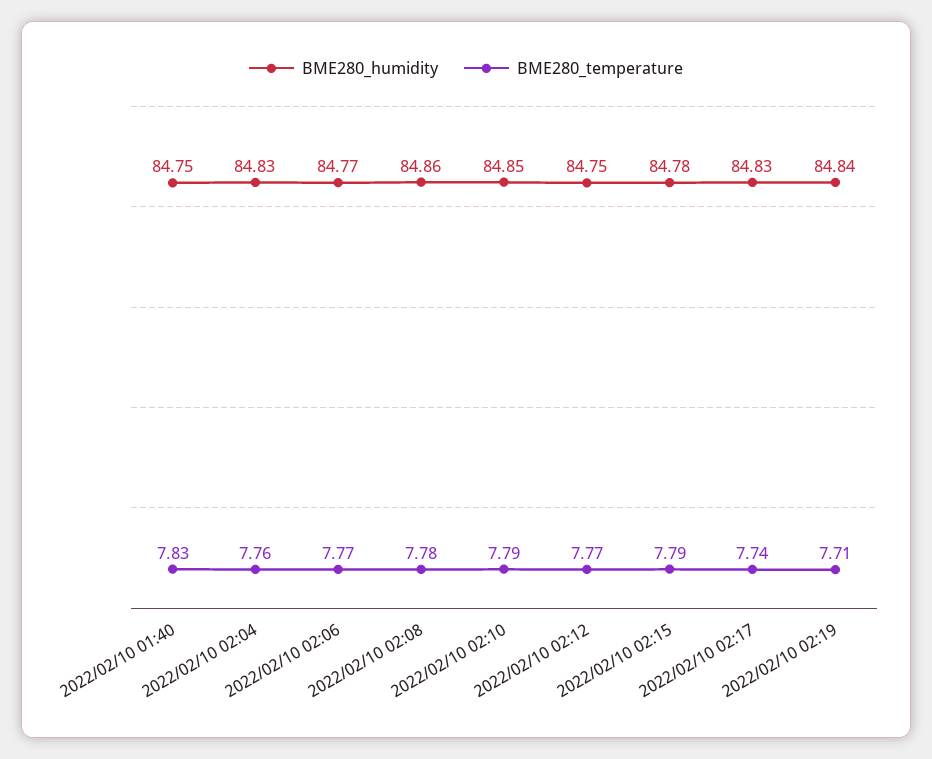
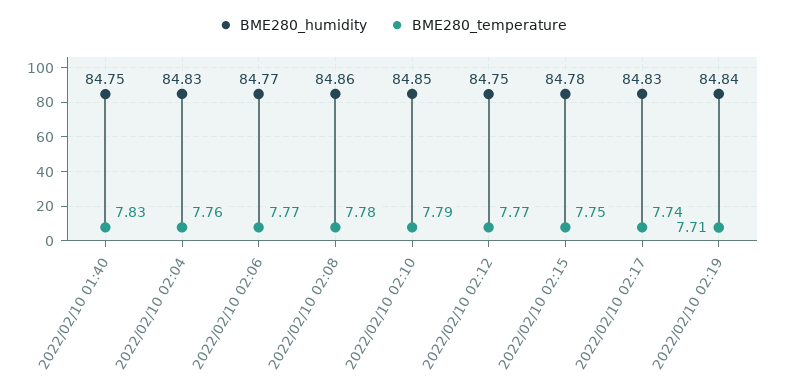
  {
    "BME280_humidity": {
      "2022/02/10 01:40": 84.75,
      "2022/02/10 02:04": 84.83,
      "2022/02/10 02:06": 84.77,
      "2022/02/10 02:08": 84.86,
      "2022/02/10 02:10": 84.85,
      "2022/02/10 02:12": 84.75,
      "2022/02/10 02:15": 84.78,
      "2022/02/10 02:17": 84.83,
      "2022/02/10 02:19": 84.84
    },
    "BME280_temperature": {
      "2022/02/10 01:40": 7.83,
      "2022/02/10 02:04": 7.76,
      "2022/02/10 02:06": 7.77,
      "2022/02/10 02:08": 7.78,
      "2022/02/10 02:10": 7.79,
      "2022/02/10 02:12": 7.77,
-     "2022/02/10 02:15": 7.79,
+     "2022/02/10 02:15": 7.75,
      "2022/02/10 02:17": 7.74,
      "2022/02/10 02:19": 7.71
    }
  }

